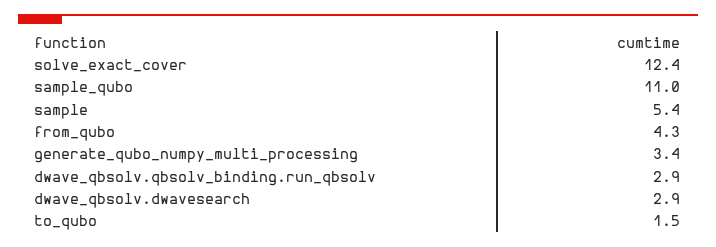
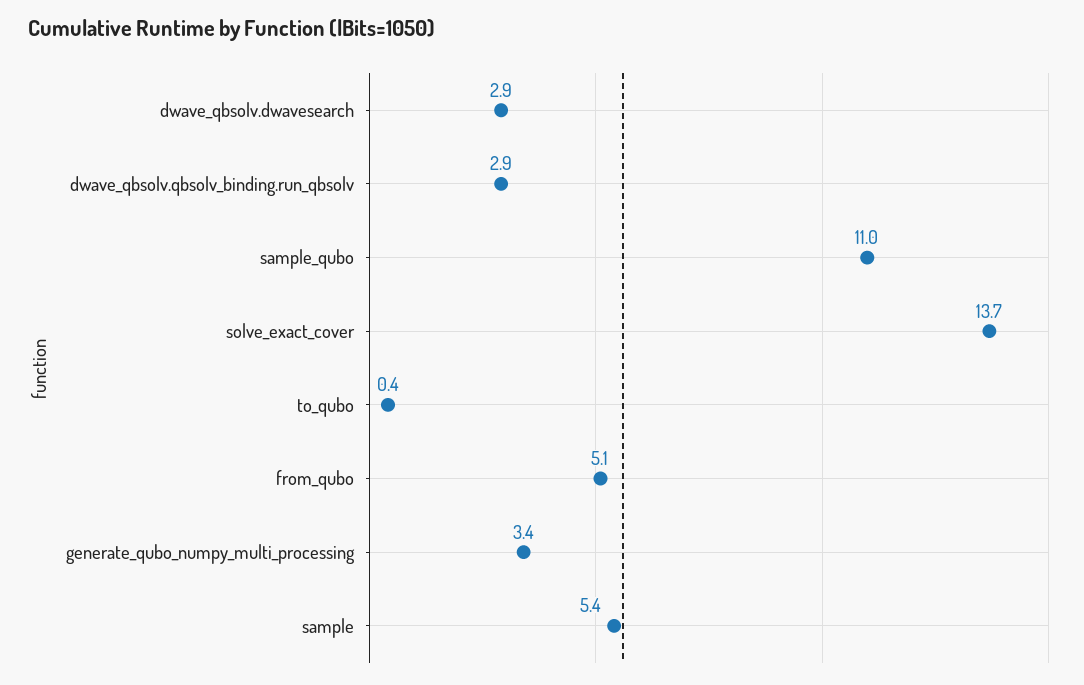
  {
-   "solve_exact_cover": 12.4,
+   "solve_exact_cover": 13.7,
    "sample_qubo": 11,
    "sample": 5.4,
-   "from_qubo": 4.3,
+   "from_qubo": 5.1,
    "generate_qubo_numpy_multi_processing": 3.4,
    "dwave_qbsolv.qbsolv_binding.run_qbsolv": 2.9,
    "dwave_qbsolv.dwavesearch": 2.9,
-   "to_qubo": 1.5
+   "to_qubo": 0.4
  }

